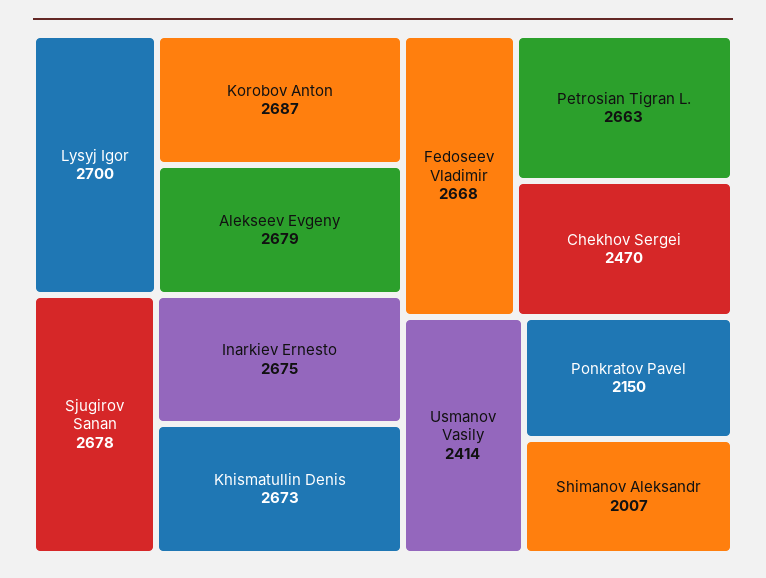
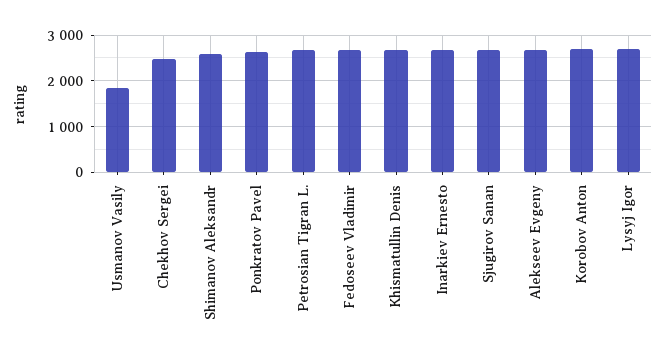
  {
    "Lysyj Igor": 2700,
    "Korobov Anton": 2687,
    "Alekseev Evgeny": 2679,
    "Sjugirov Sanan": 2678,
    "Inarkiev Ernesto": 2675,
    "Khismatullin Denis": 2673,
    "Fedoseev Vladimir": 2668,
    "Petrosian Tigran L.": 2663,
    "Chekhov Sergei": 2470,
-   "Usmanov Vasily": 2414,
+   "Usmanov Vasily": 1800,
-   "Ponkratov Pavel": 2150,
+   "Ponkratov Pavel": 2600,
-   "Shimanov Aleksandr": 2007
+   "Shimanov Aleksandr": 2600
  }

